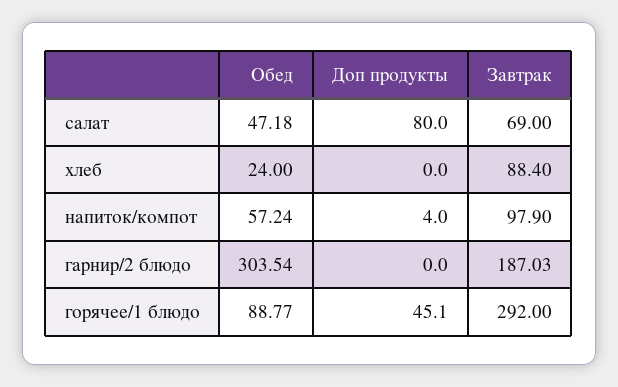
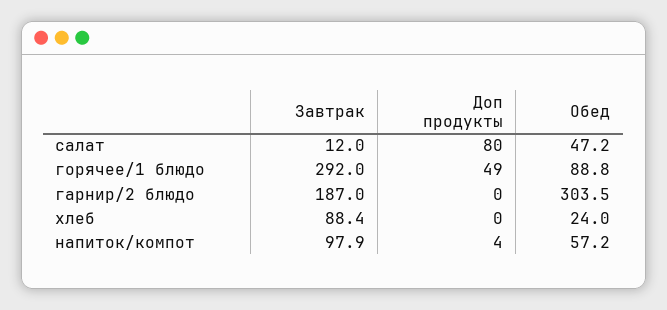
  {
    "Обед": {
      "салат": 47.18,
      "хлеб": 24,
      "напиток/компот": 57.24,
      "гарнир/2 блюдо": 303.54,
      "горячее/1 блюдо": 88.77
    },
    "Доп продукты": {
      "салат": 80,
      "хлеб": 0,
      "напиток/компот": 4,
      "гарнир/2 блюдо": 0,
-     "горячее/1 блюдо": 45.1
+     "горячее/1 блюдо": 49
    },
    "Завтрак": {
-     "салат": 69,
+     "салат": 12,
      "хлеб": 88.4,
      "напиток/компот": 97.9,
      "гарнир/2 блюдо": 187.03,
      "горячее/1 блюдо": 292
    }
  }

